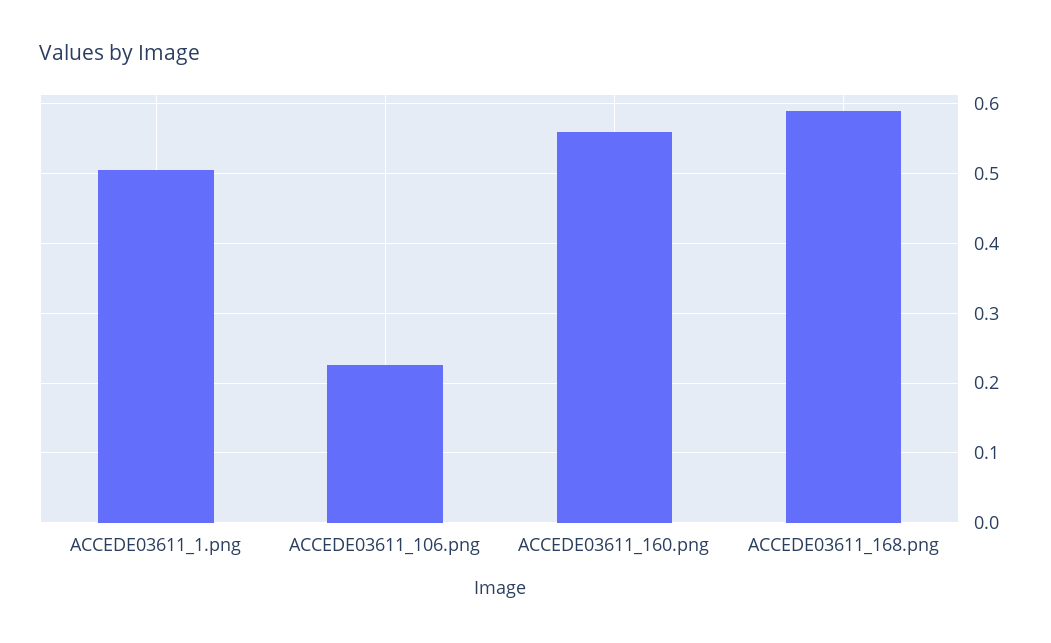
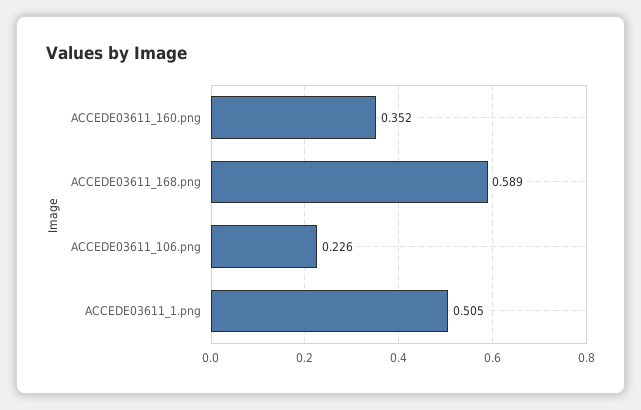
  {
    "ACCEDE03611_1.png": 0.505,
    "ACCEDE03611_106.png": 0.226,
-   "ACCEDE03611_160.png": 0.56,
+   "ACCEDE03611_160.png": 0.352,
    "ACCEDE03611_168.png": 0.589
  }

